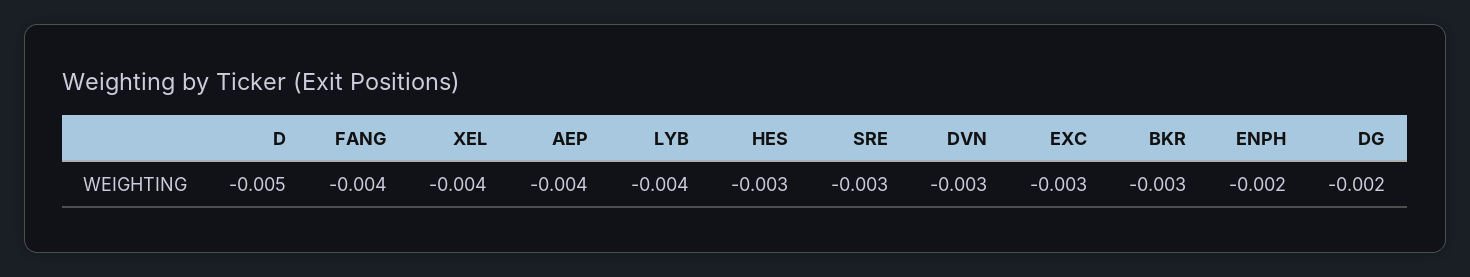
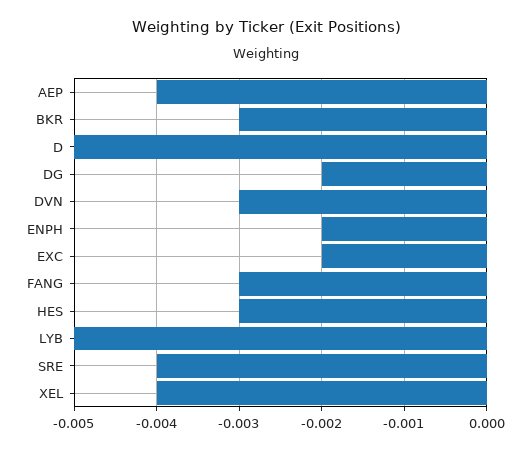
  {
    "D": -0.005,
-   "FANG": -0.004,
+   "FANG": -0.003,
    "XEL": -0.004,
    "AEP": -0.004,
-   "LYB": -0.004,
+   "LYB": -0.005,
    "HES": -0.003,
-   "SRE": -0.003,
+   "SRE": -0.004,
    "DVN": -0.003,
-   "EXC": -0.003,
+   "EXC": -0.002,
    "BKR": -0.003,
    "ENPH": -0.002,
    "DG": -0.002
  }

